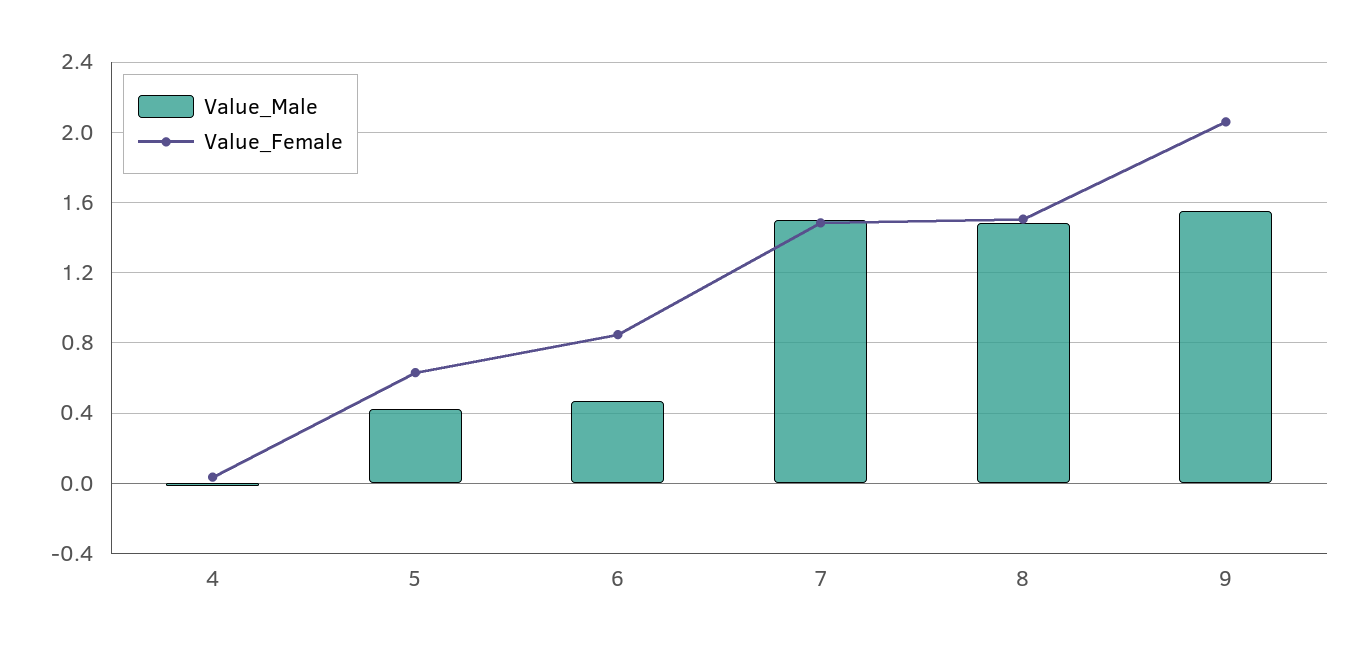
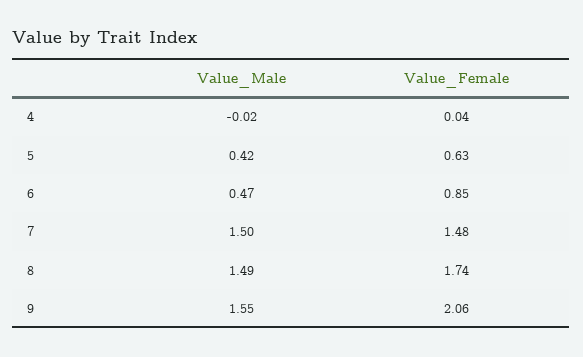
  {
    "Value_Male": {
      "4": -0.02,
      "5": 0.42,
      "6": 0.47,
      "7": 1.5,
      "8": 1.49,
      "9": 1.55
    },
    "Value_Female": {
      "4": 0.04,
      "5": 0.63,
      "6": 0.85,
      "7": 1.48,
-     "8": 1.5,
+     "8": 1.74,
      "9": 2.06
    }
  }

